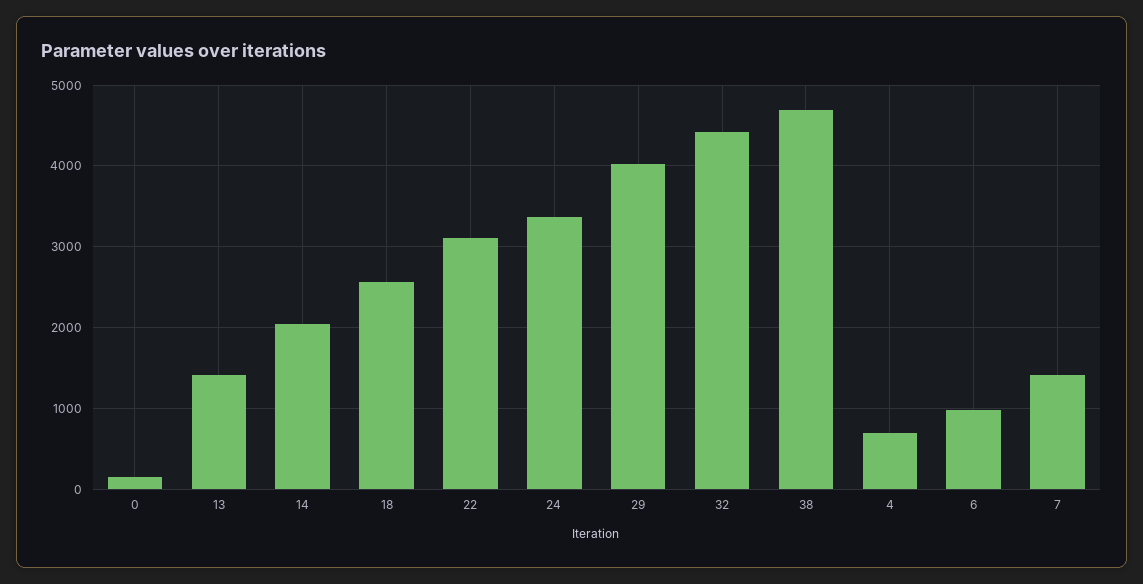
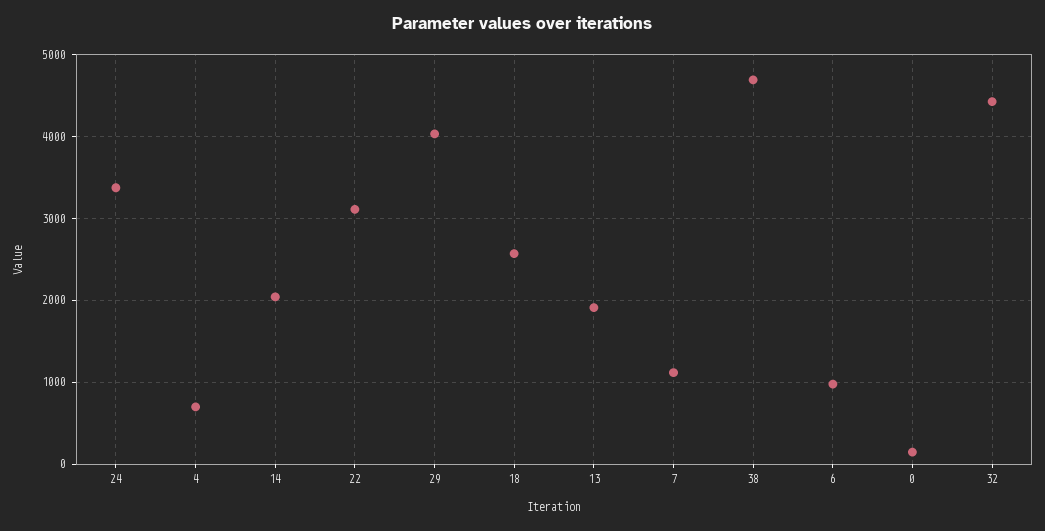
  {
    "0": 100,
-   "13": 1400,
+   "13": 1900,
    "14": 2000,
    "18": 2600,
    "22": 3100,
    "24": 3400,
    "29": 4000,
    "32": 4400,
    "38": 4700,
    "4": 700,
    "6": 1000,
-   "7": 1400
+   "7": 1100
  }

